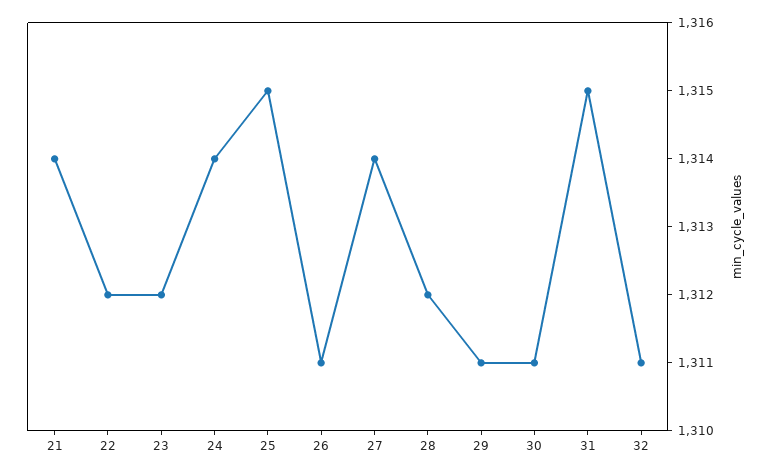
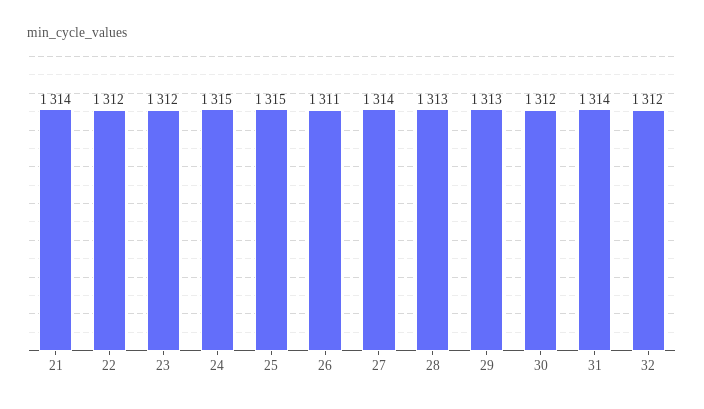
  {
    "21": 1314,
    "22": 1312,
    "23": 1312,
-   "24": 1314,
+   "24": 1315,
    "25": 1315,
    "26": 1311,
    "27": 1314,
-   "28": 1312,
+   "28": 1313,
-   "29": 1311,
+   "29": 1313,
-   "30": 1311,
+   "30": 1312,
-   "31": 1315,
+   "31": 1314,
-   "32": 1311
+   "32": 1312
  }

